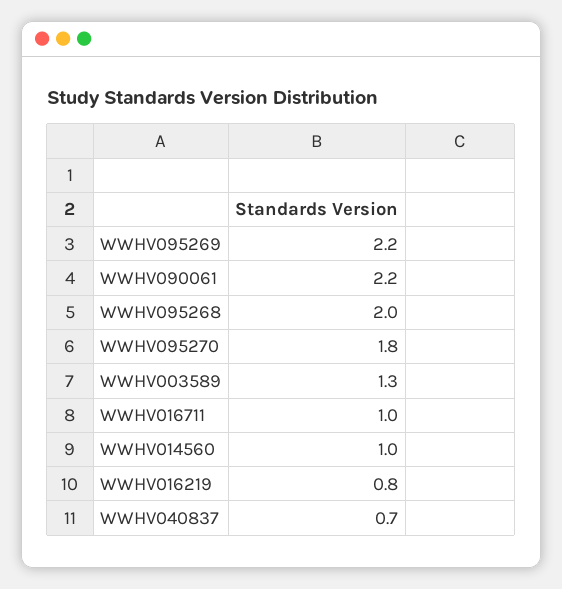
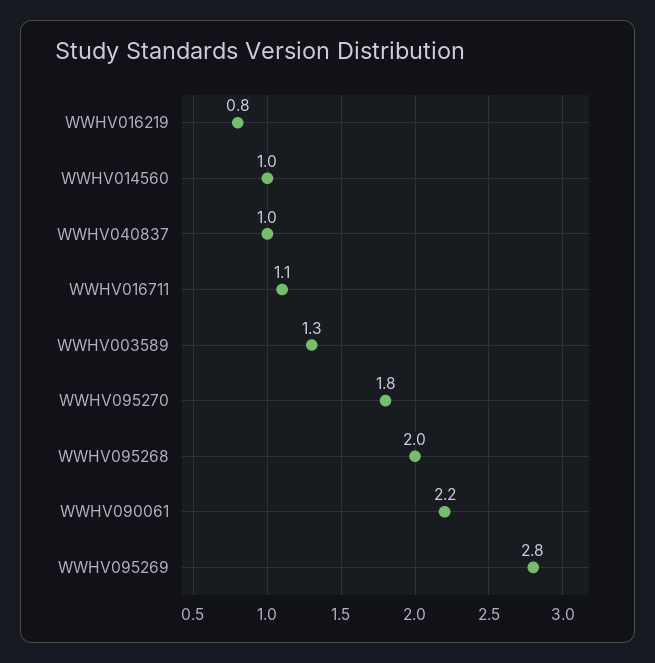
  {
-   "WWHV095269": 2.2,
+   "WWHV095269": 2.8,
    "WWHV090061": 2.2,
    "WWHV095268": 2,
    "WWHV095270": 1.8,
    "WWHV003589": 1.3,
-   "WWHV016711": 1,
+   "WWHV016711": 1.1,
    "WWHV014560": 1,
    "WWHV016219": 0.8,
-   "WWHV040837": 0.7
+   "WWHV040837": 1
  }

